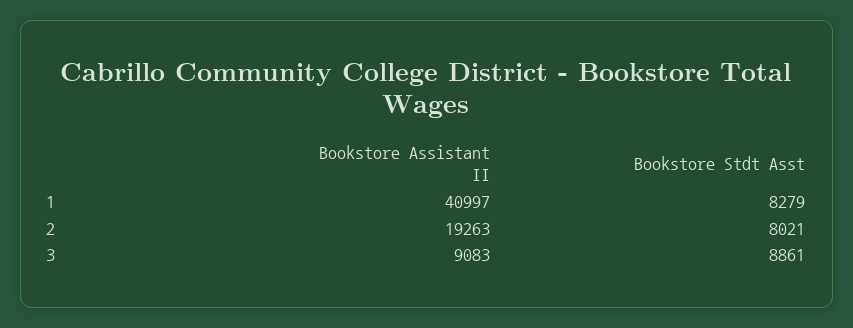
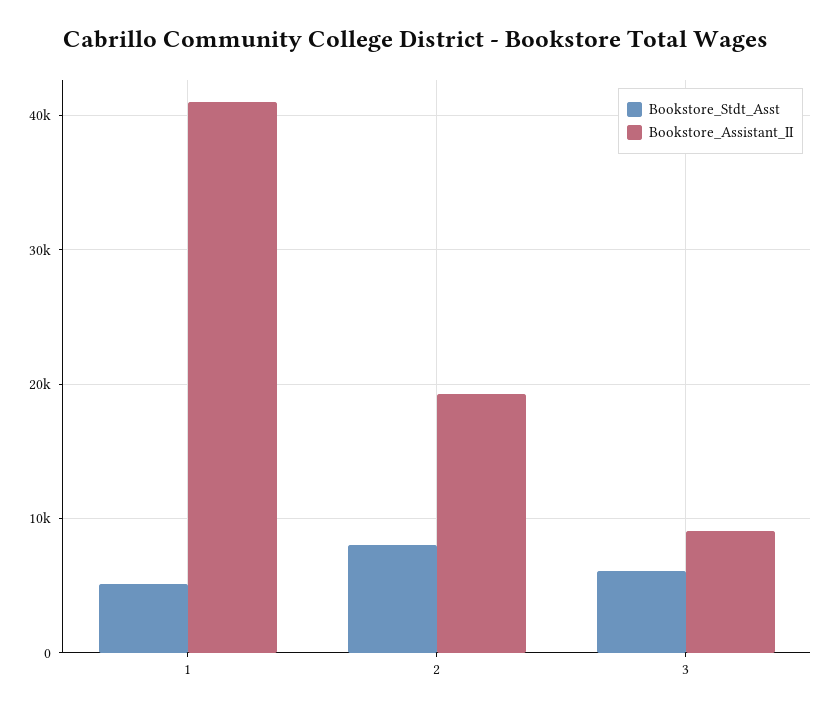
  {
    "Bookstore Assistant II": {
      "1": 40997,
      "2": 19263,
      "3": 9083
    },
    "Bookstore Stdt Asst": {
-     "1": 8279,
+     "1": 5000,
      "2": 8021,
-     "3": 8861
+     "3": 6000
    }
  }

